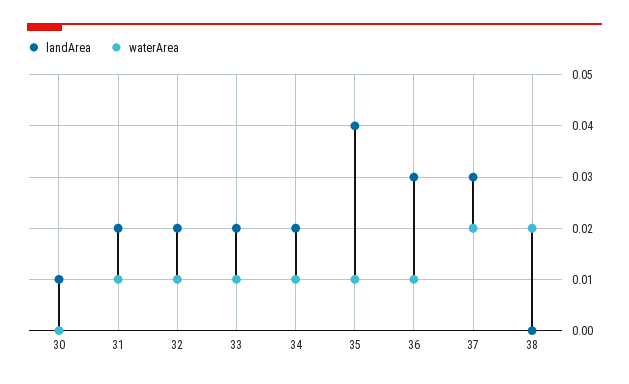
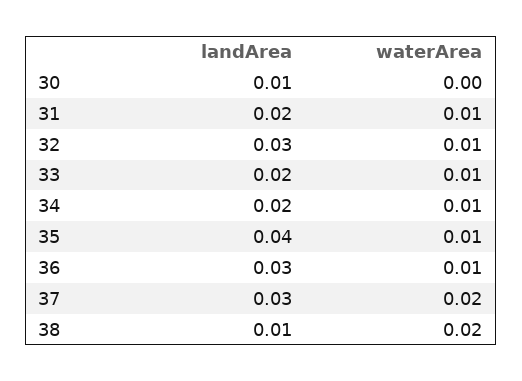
  {
    "landArea": {
      "30": 0.01,
      "31": 0.02,
-     "32": 0.02,
+     "32": 0.03,
      "33": 0.02,
      "34": 0.02,
      "35": 0.04,
      "36": 0.03,
      "37": 0.03,
-     "38": 0
+     "38": 0.01
    },
    "waterArea": {
      "30": 0,
      "31": 0.01,
      "32": 0.01,
      "33": 0.01,
      "34": 0.01,
      "35": 0.01,
      "36": 0.01,
      "37": 0.02,
      "38": 0.02
    }
  }

